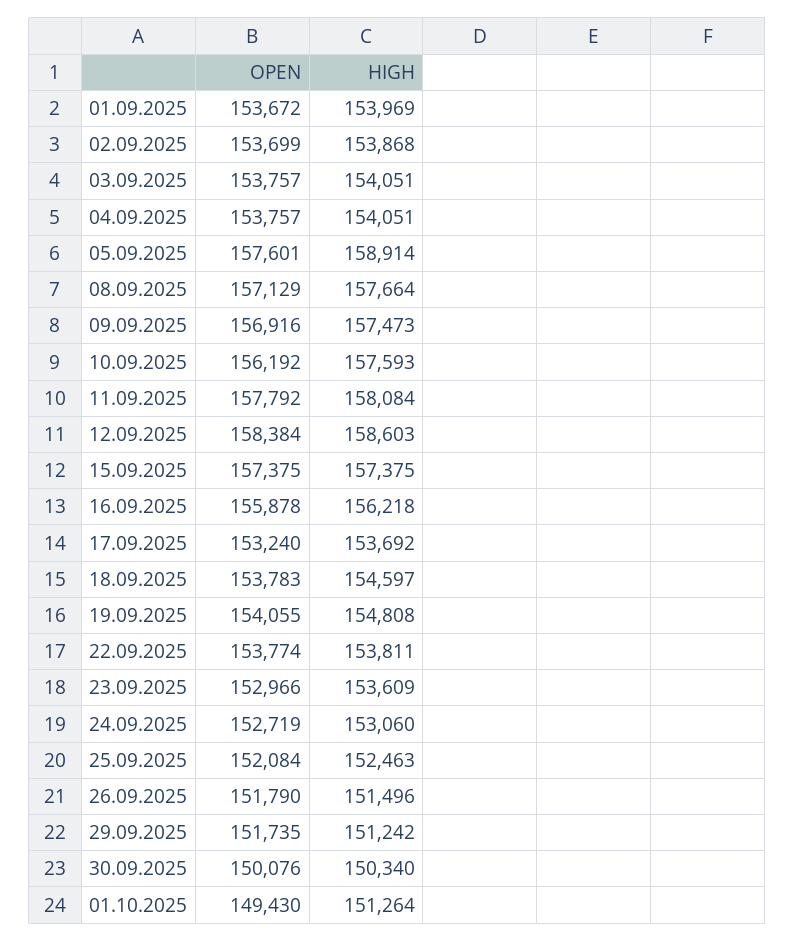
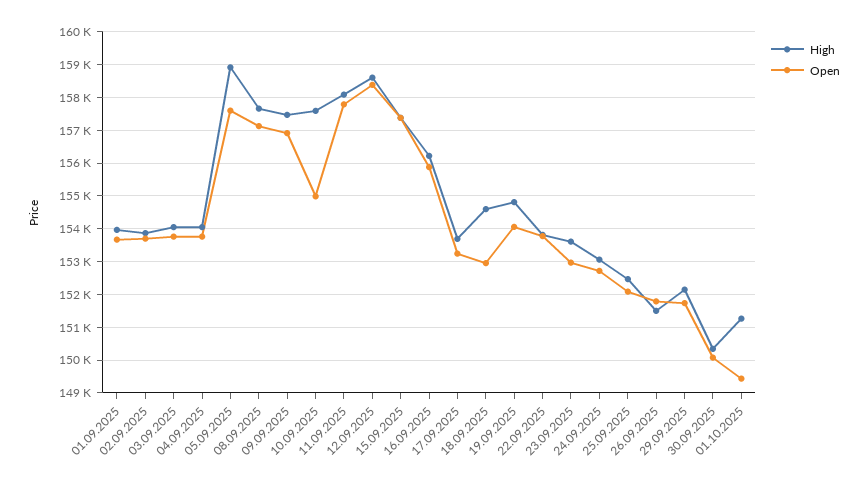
  {
    "OPEN": {
      "01.09.2025": 153672,
      "02.09.2025": 153699,
      "03.09.2025": 153757,
      "04.09.2025": 153757,
      "05.09.2025": 157601,
      "08.09.2025": 157129,
      "09.09.2025": 156916,
-     "10.09.2025": 156192,
+     "10.09.2025": 155000,
      "11.09.2025": 157792,
      "12.09.2025": 158384,
      "15.09.2025": 157375,
      "16.09.2025": 155878,
      "17.09.2025": 153240,
-     "18.09.2025": 153783,
+     "18.09.2025": 153000,
      "19.09.2025": 154055,
      "22.09.2025": 153774,
      "23.09.2025": 152966,
      "24.09.2025": 152719,
      "25.09.2025": 152084,
      "26.09.2025": 151790,
      "29.09.2025": 151735,
      "30.09.2025": 150076,
      "01.10.2025": 149430
    },
    "HIGH": {
      "01.09.2025": 153969,
      "02.09.2025": 153868,
      "03.09.2025": 154051,
      "04.09.2025": 154051,
      "05.09.2025": 158914,
      "08.09.2025": 157664,
      "09.09.2025": 157473,
      "10.09.2025": 157593,
      "11.09.2025": 158084,
      "12.09.2025": 158603,
      "15.09.2025": 157375,
      "16.09.2025": 156218,
      "17.09.2025": 153692,
      "18.09.2025": 154597,
      "19.09.2025": 154808,
      "22.09.2025": 153811,
      "23.09.2025": 153609,
      "24.09.2025": 153060,
      "25.09.2025": 152463,
      "26.09.2025": 151496,
-     "29.09.2025": 151242,
+     "29.09.2025": 152200,
      "30.09.2025": 150340,
      "01.10.2025": 151264
    }
  }

